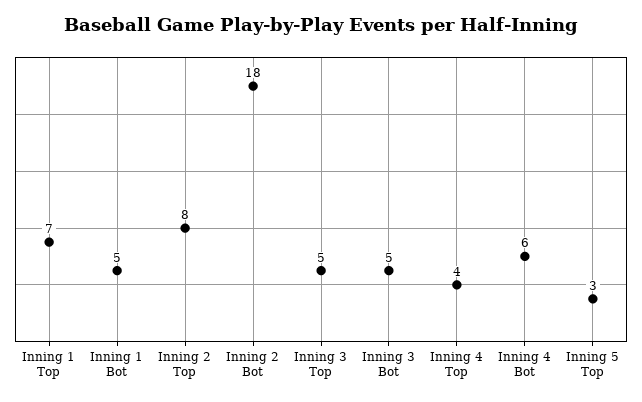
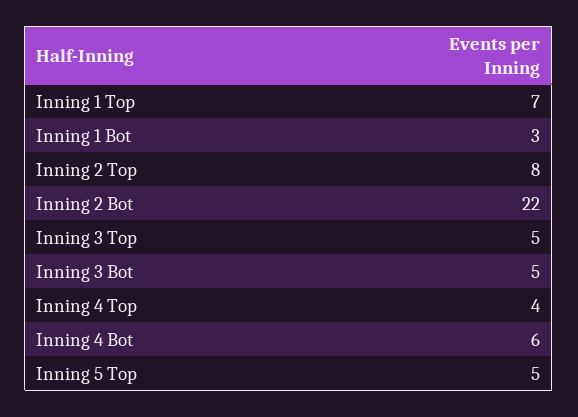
  {
    "Inning 1 Top": 7,
-   "Inning 1 Bot": 5,
+   "Inning 1 Bot": 3,
    "Inning 2 Top": 8,
-   "Inning 2 Bot": 18,
+   "Inning 2 Bot": 22,
    "Inning 3 Top": 5,
    "Inning 3 Bot": 5,
    "Inning 4 Top": 4,
    "Inning 4 Bot": 6,
-   "Inning 5 Top": 3
+   "Inning 5 Top": 5
  }

